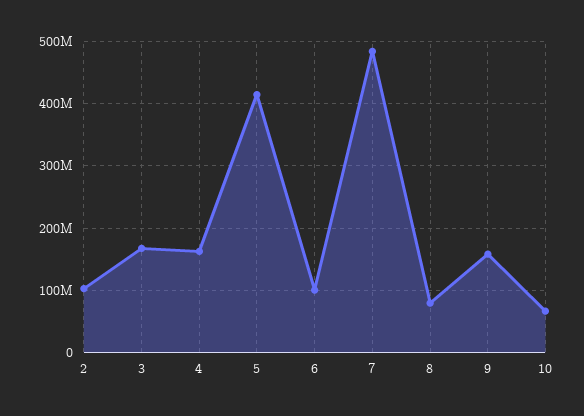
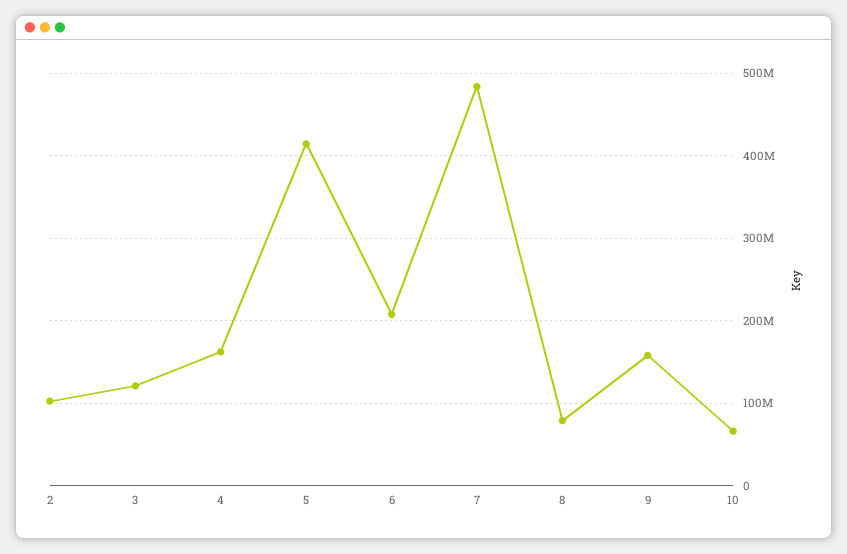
  {
    "2": 100000000,
-   "3": 170000000,
+   "3": 120000000,
    "4": 160000000,
    "5": 410000000,
-   "6": 100000000,
+   "6": 210000000,
    "7": 480000000,
    "8": 80000000,
    "9": 160000000,
    "10": 70000000
  }

